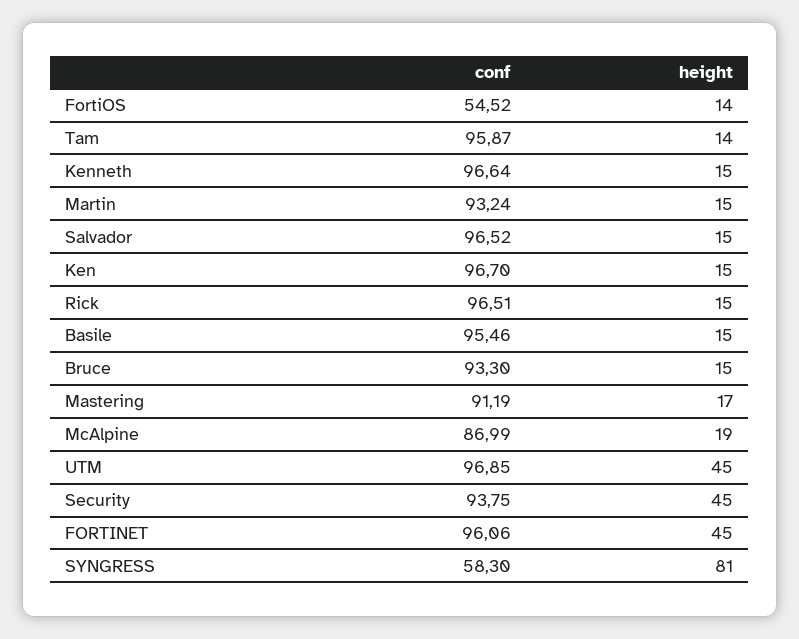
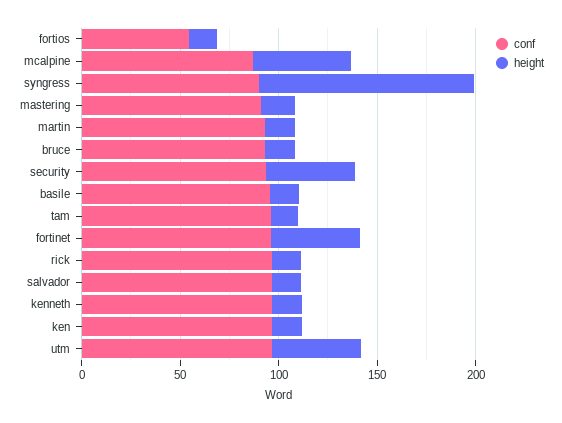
  {
    "conf": {
      "FortiOS": 54.52,
      "Tam": 95.87,
      "Kenneth": 96.64,
      "Martin": 93.24,
      "Salvador": 96.52,
      "Ken": 96.7,
      "Rick": 96.51,
      "Basile": 95.46,
      "Bruce": 93.3,
      "Mastering": 91.19,
      "McAlpine": 86.99,
      "UTM": 96.85,
      "Security": 93.75,
      "FORTINET": 96.06,
-     "SYNGRESS": 58.3
+     "SYNGRESS": 90
    },
    "height": {
      "FortiOS": 14,
      "Tam": 14,
      "Kenneth": 15,
      "Martin": 15,
      "Salvador": 15,
      "Ken": 15,
      "Rick": 15,
      "Basile": 15,
      "Bruce": 15,
      "Mastering": 17,
-     "McAlpine": 19,
+     "McAlpine": 50,
      "UTM": 45,
      "Security": 45,
      "FORTINET": 45,
-     "SYNGRESS": 81
+     "SYNGRESS": 110
    }
  }

